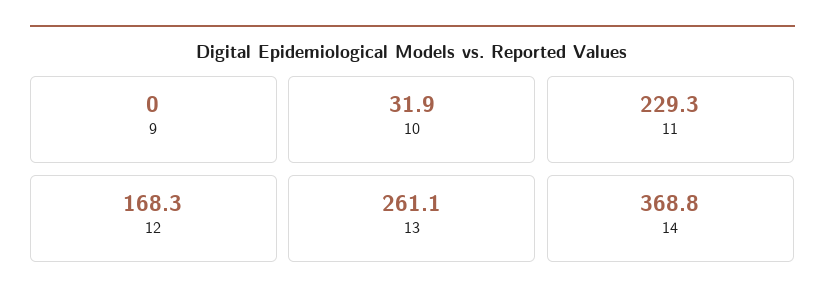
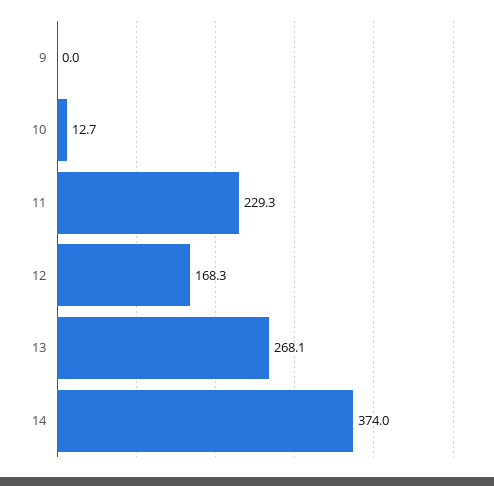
  {
    "9": 0,
-   "10": 31.9,
+   "10": 12.7,
    "11": 229.3,
    "12": 168.3,
-   "13": 261.1,
+   "13": 268.1,
-   "14": 368.8
+   "14": 374
  }

